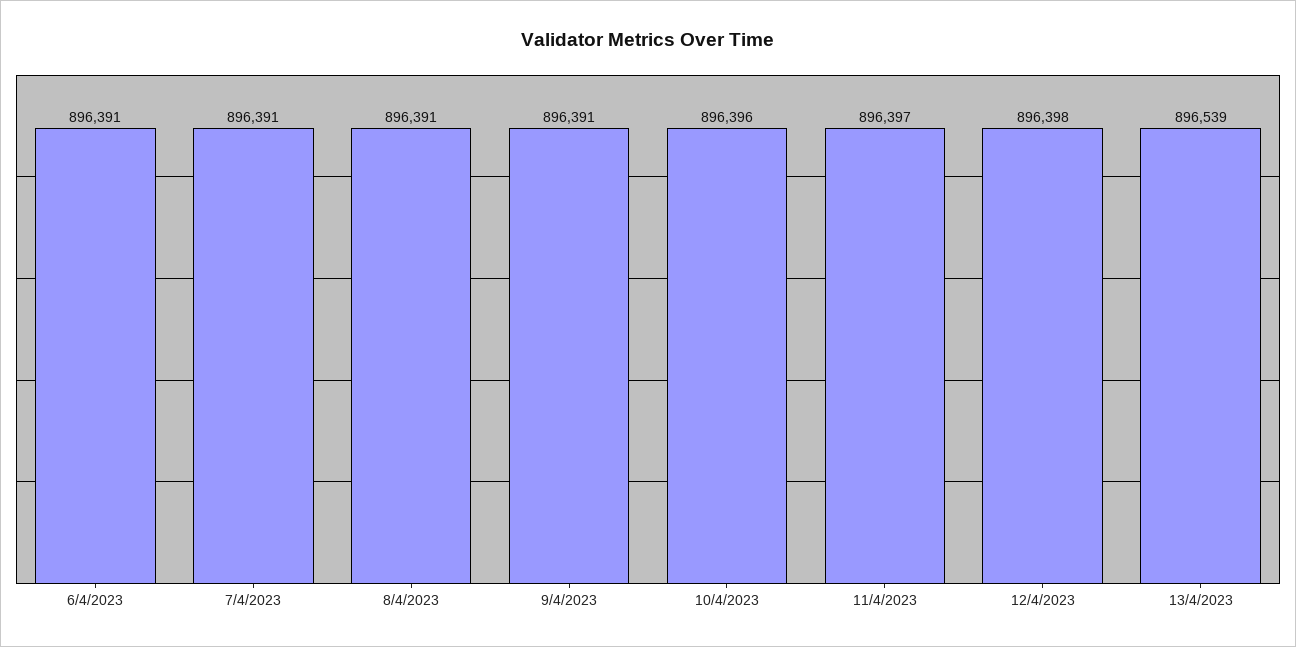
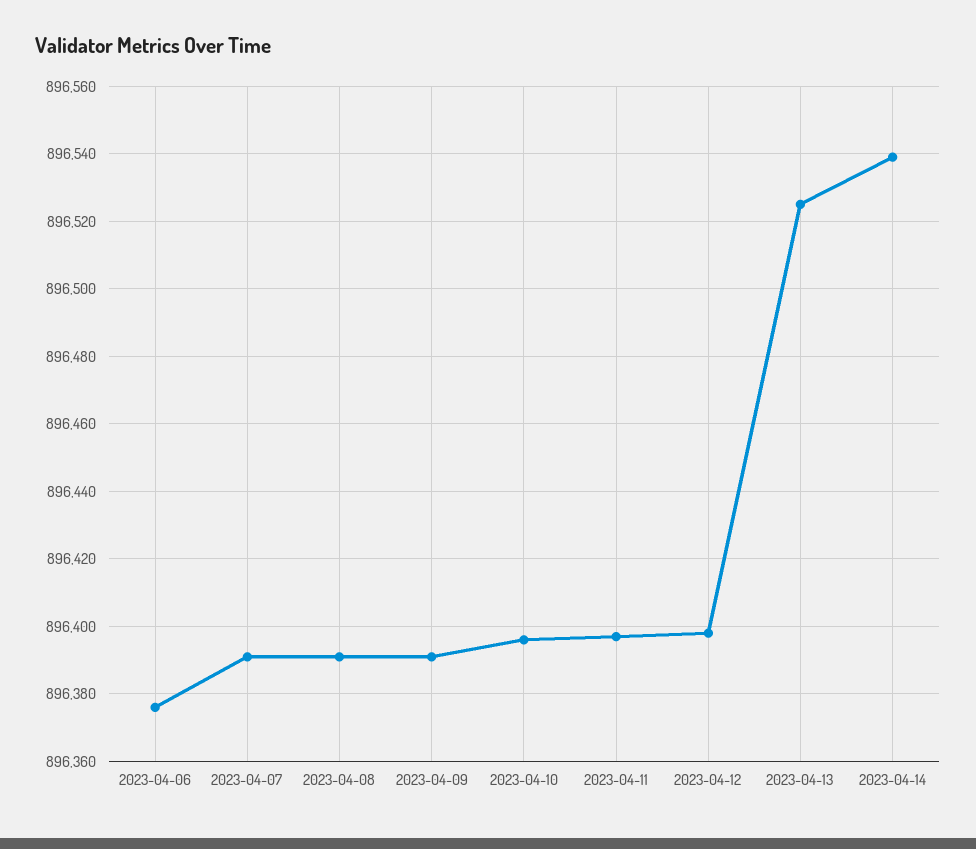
  {
-   "6/4/2023": 896391,
+   "6/4/2023": 896375,
    "7/4/2023": 896391,
    "8/4/2023": 896391,
    "9/4/2023": 896391,
    "10/4/2023": 896396,
    "11/4/2023": 896397,
    "12/4/2023": 896398,
-   "13/4/2023": 896539
+   "13/4/2023": 896525,
+   "2023-04-14": 896540
  }

